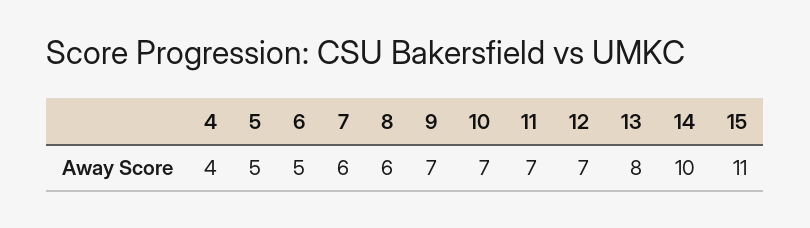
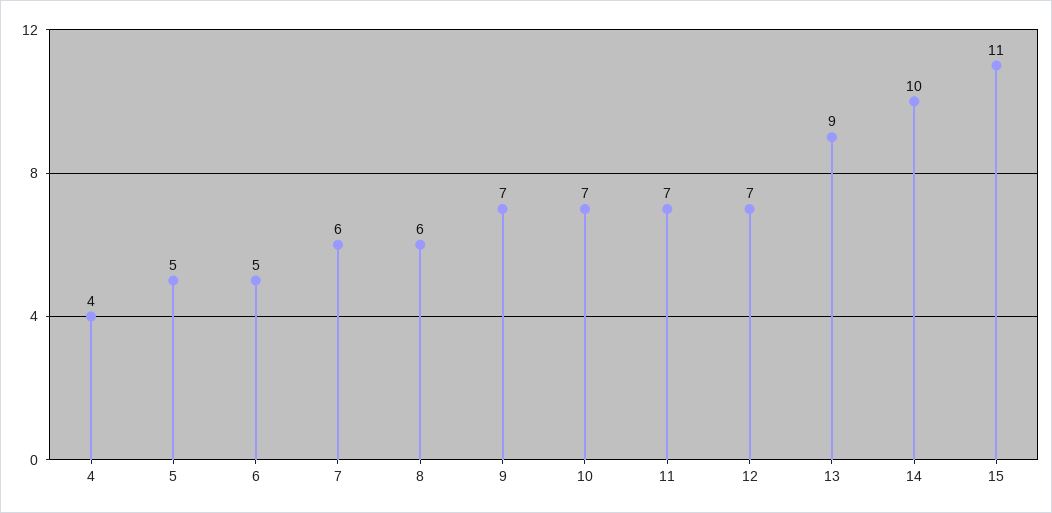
  {
    "4": 4,
    "5": 5,
    "6": 5,
    "7": 6,
    "8": 6,
    "9": 7,
    "10": 7,
    "11": 7,
    "12": 7,
-   "13": 8,
+   "13": 9,
    "14": 10,
    "15": 11
  }

